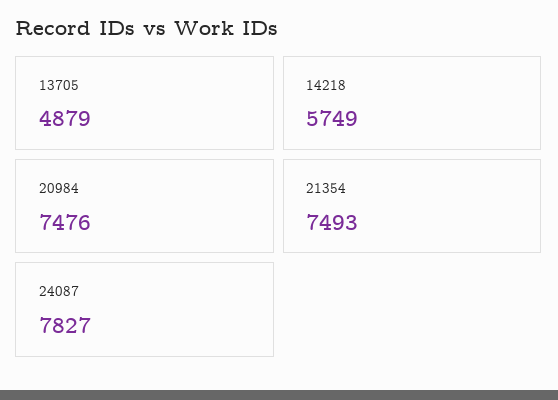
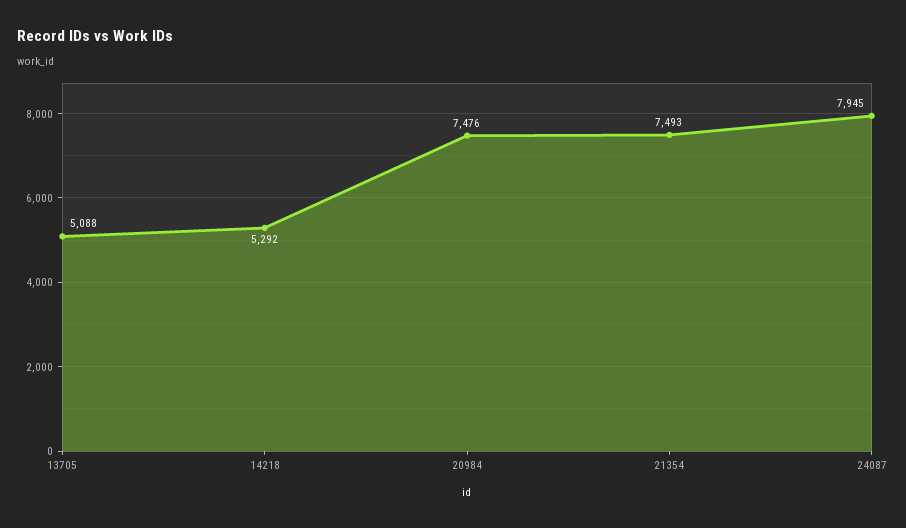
  {
-   "13705": 4879,
+   "13705": 5088,
-   "14218": 5749,
+   "14218": 5292,
    "20984": 7476,
    "21354": 7493,
-   "24087": 7827
+   "24087": 7945
  }

